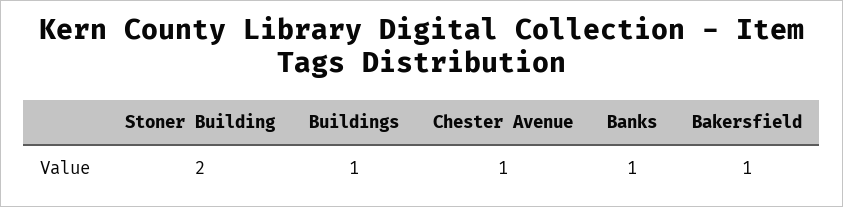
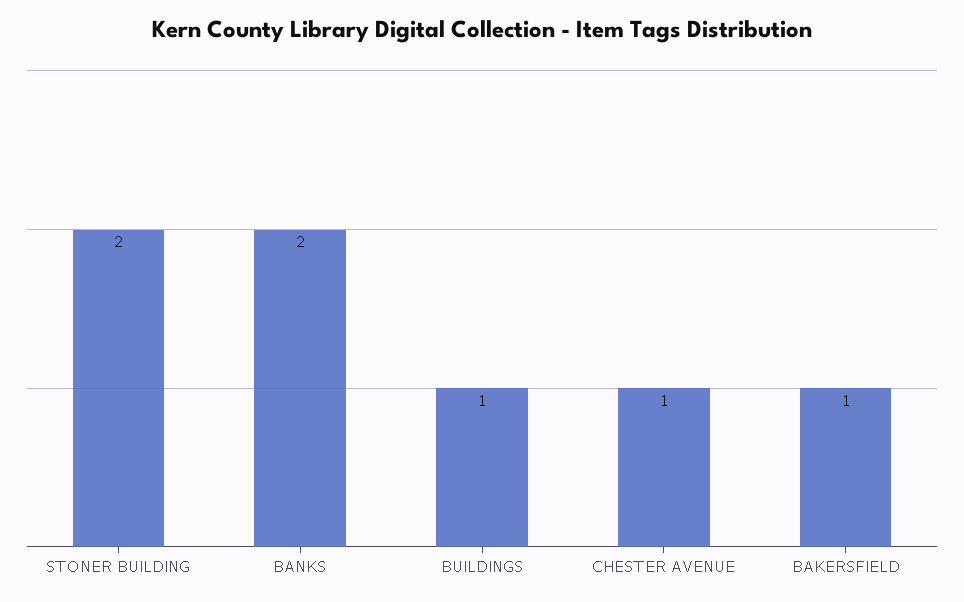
  {
    "Stoner Building": 2,
    "Buildings": 1,
    "Chester Avenue": 1,
-   "Banks": 1,
+   "Banks": 2,
    "Bakersfield": 1
  }

